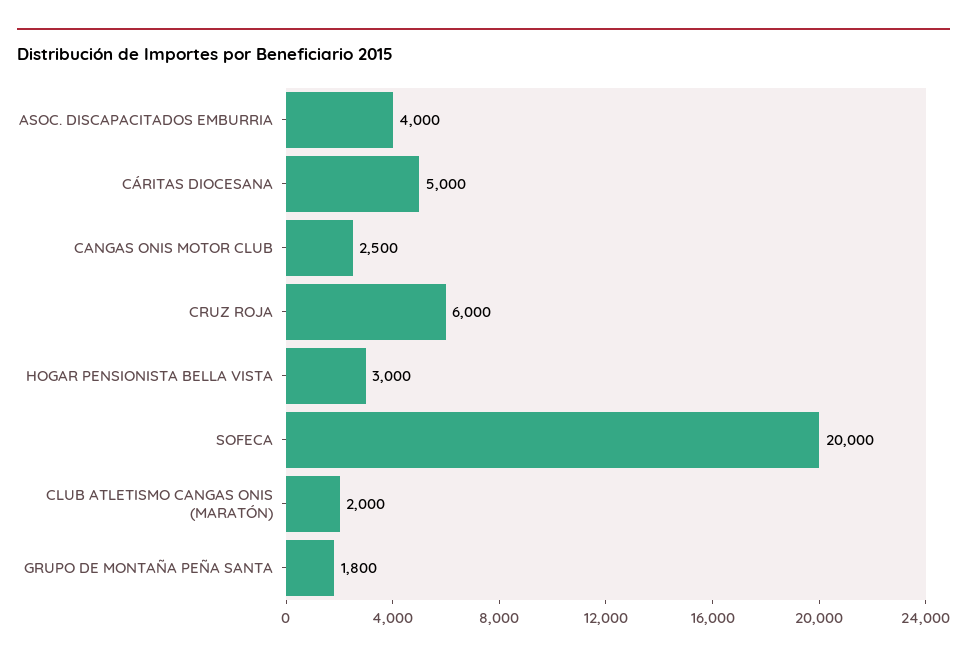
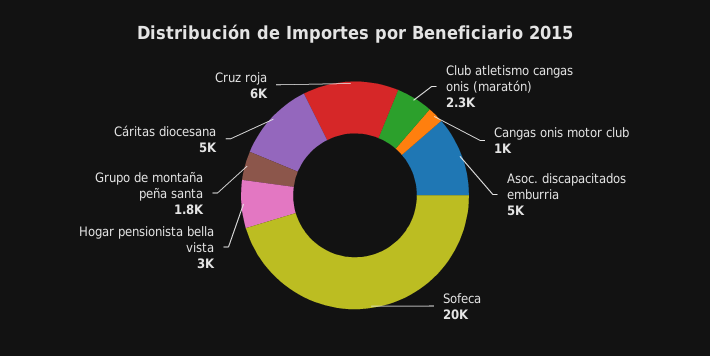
  {
-   "ASOC. DISCAPACITADOS EMBURRIA": 4000,
+   "ASOC. DISCAPACITADOS EMBURRIA": 5000,
    "CÁRITAS DIOCESANA": 5000,
-   "CANGAS ONIS MOTOR CLUB": 2500,
+   "CANGAS ONIS MOTOR CLUB": 1000,
    "CRUZ ROJA": 6000,
    "HOGAR PENSIONISTA BELLA VISTA": 3000,
    "SOFECA": 20000,
-   "CLUB ATLETISMO CANGAS ONIS (MARATÓN)": 2000,
+   "CLUB ATLETISMO CANGAS ONIS (MARATÓN)": 2300,
    "GRUPO DE MONTAÑA PEÑA SANTA": 1800
  }

